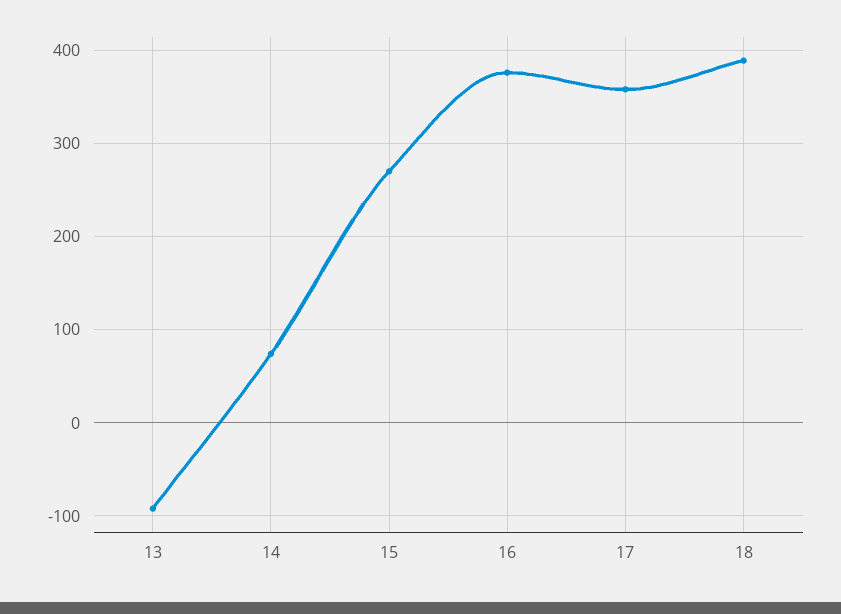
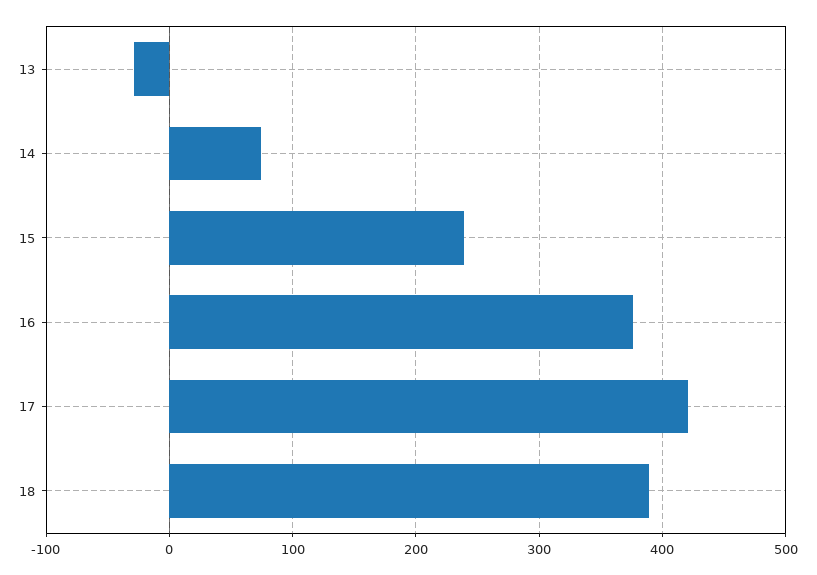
  {
-   "13": -90,
+   "13": -30,
    "14": 70,
-   "15": 270,
+   "15": 240,
    "16": 380,
-   "17": 360,
+   "17": 420,
    "18": 390
  }

